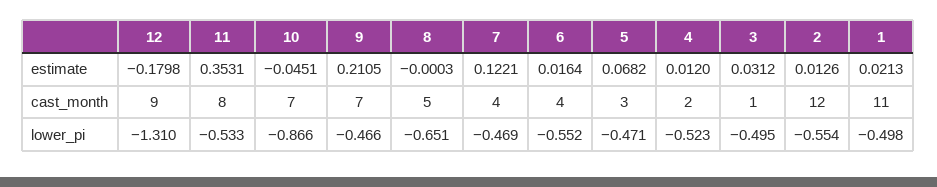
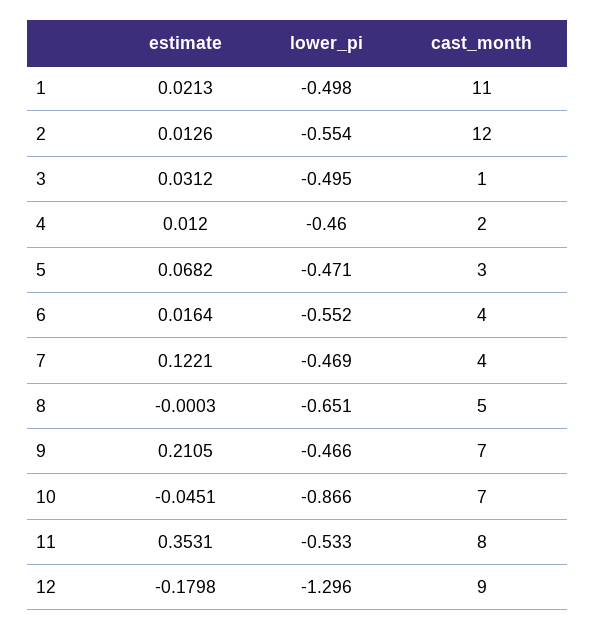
  {
    "12": {
      "estimate": -0.1798,
      "cast_month": 9,
-     "lower_pi": -1.31
+     "lower_pi": -1.296
    },
    "11": {
      "estimate": 0.3531,
      "cast_month": 8,
      "lower_pi": -0.533
    },
    "10": {
      "estimate": -0.0451,
      "cast_month": 7,
      "lower_pi": -0.866
    },
    "9": {
      "estimate": 0.2105,
      "cast_month": 7,
      "lower_pi": -0.466
    },
    "8": {
      "estimate": -0.0003,
      "cast_month": 5,
      "lower_pi": -0.651
    },
    "7": {
      "estimate": 0.1221,
      "cast_month": 4,
      "lower_pi": -0.469
    },
    "6": {
      "estimate": 0.0164,
      "cast_month": 4,
      "lower_pi": -0.552
    },
    "5": {
      "estimate": 0.0682,
      "cast_month": 3,
      "lower_pi": -0.471
    },
    "4": {
      "estimate": 0.012,
      "cast_month": 2,
-     "lower_pi": -0.523
+     "lower_pi": -0.46
    },
    "3": {
      "estimate": 0.0312,
      "cast_month": 1,
      "lower_pi": -0.495
    },
    "2": {
      "estimate": 0.0126,
      "cast_month": 12,
      "lower_pi": -0.554
    },
    "1": {
      "estimate": 0.0213,
      "cast_month": 11,
      "lower_pi": -0.498
    }
  }

